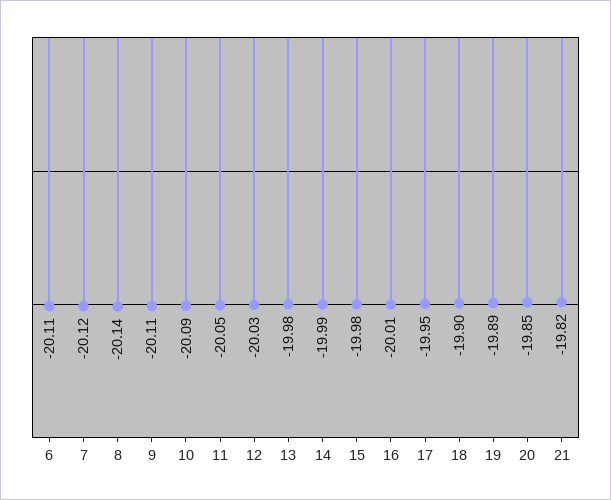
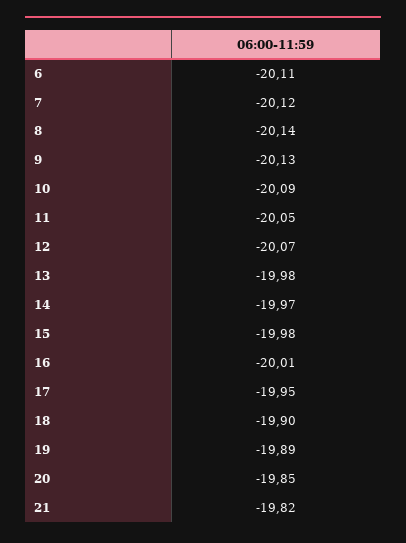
  {
    "6": -20.11,
    "7": -20.12,
    "8": -20.14,
-   "9": -20.11,
+   "9": -20.13,
    "10": -20.09,
    "11": -20.05,
-   "12": -20.03,
+   "12": -20.07,
    "13": -19.98,
-   "14": -19.99,
+   "14": -19.97,
    "15": -19.98,
    "16": -20.01,
    "17": -19.95,
    "18": -19.9,
    "19": -19.89,
    "20": -19.85,
    "21": -19.82
  }

